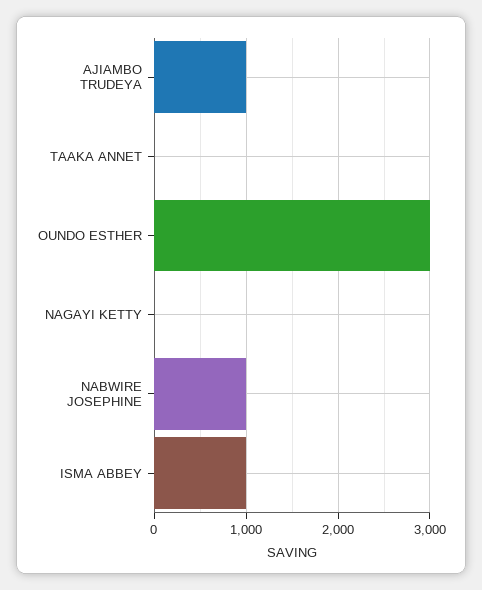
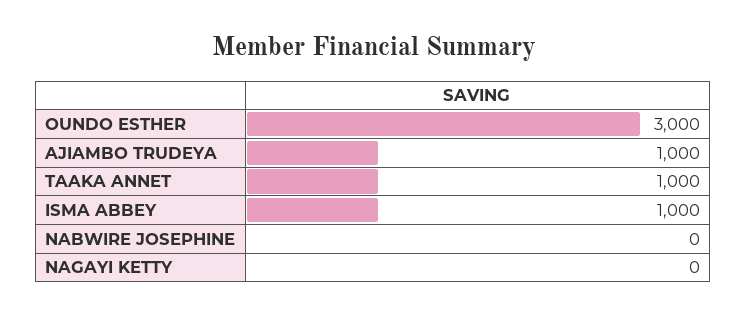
  {
    "AJIAMBO TRUDEYA": 1000,
-   "TAAKA ANNET": 0,
+   "TAAKA ANNET": 1000,
    "OUNDO ESTHER": 3000,
    "NAGAYI KETTY": 0,
-   "NABWIRE JOSEPHINE": 1000,
+   "NABWIRE JOSEPHINE": 0,
    "ISMA ABBEY": 1000
  }

